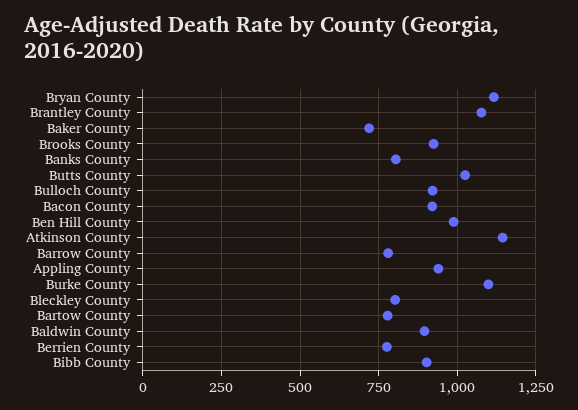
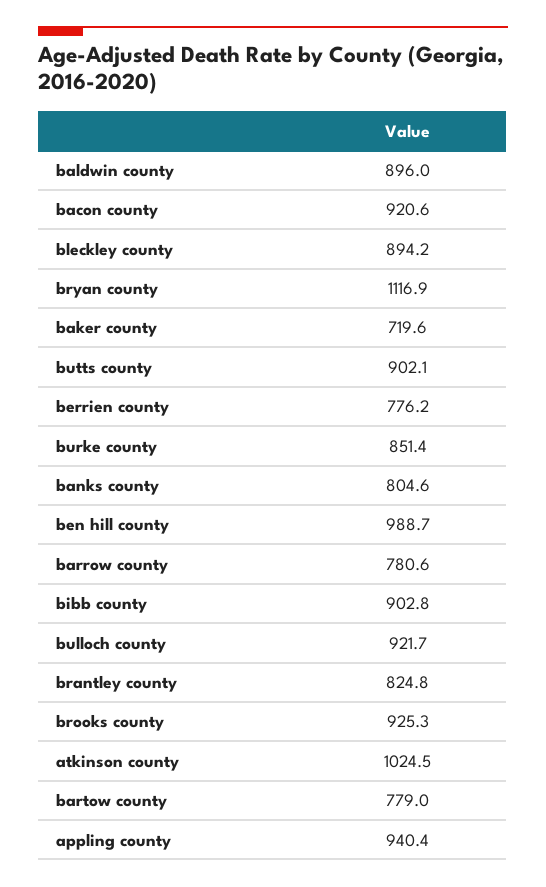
  {
    "Bryan County": 1116.9,
-   "Brantley County": 1075,
+   "Brantley County": 824.8,
    "Baker County": 719.6,
    "Brooks County": 925.3,
    "Banks County": 804.6,
-   "Butts County": 1025,
+   "Butts County": 902.1,
    "Bulloch County": 921.7,
    "Bacon County": 920.6,
    "Ben Hill County": 988.7,
-   "Atkinson County": 1150,
+   "Atkinson County": 1024.5,
    "Barrow County": 780.6,
    "Appling County": 940.4,
-   "Burke County": 1100,
+   "Burke County": 851.4,
-   "Bleckley County": 800,
+   "Bleckley County": 894.2,
    "Bartow County": 779,
    "Baldwin County": 896,
    "Berrien County": 776.2,
    "Bibb County": 902.8
  }

